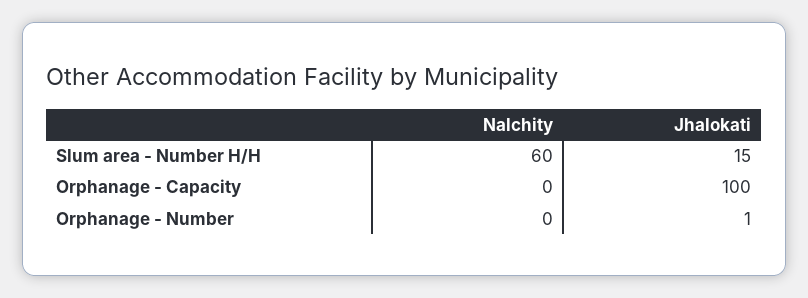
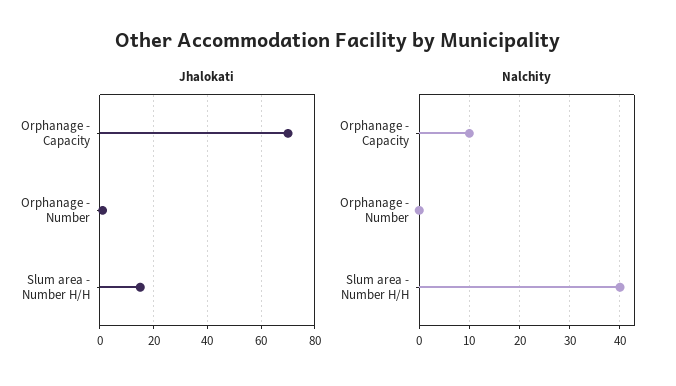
  {
    "Nalchity": {
-     "Slum area - Number H/H": 60,
+     "Slum area - Number H/H": 40,
-     "Orphanage - Capacity": 0,
+     "Orphanage - Capacity": 10,
      "Orphanage - Number": 0
    },
    "Jhalokati": {
      "Slum area - Number H/H": 15,
-     "Orphanage - Capacity": 100,
+     "Orphanage - Capacity": 70,
      "Orphanage - Number": 1
    }
  }

